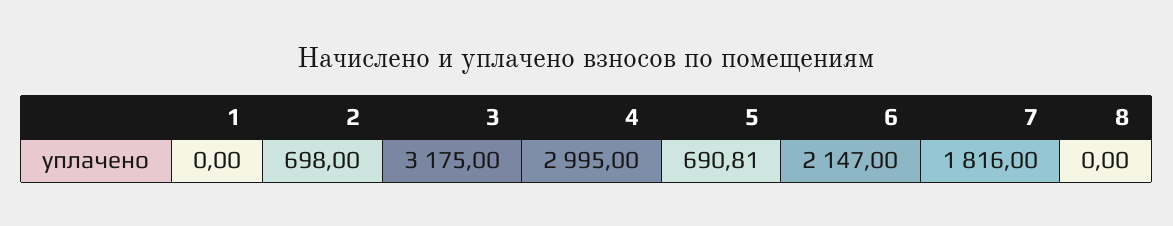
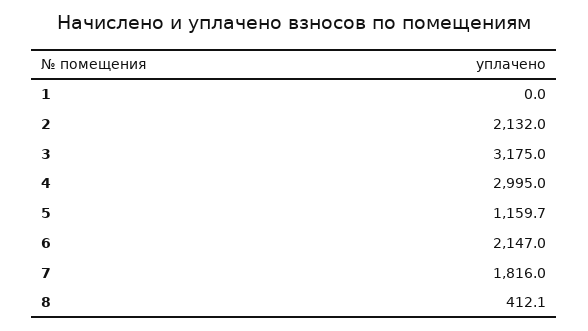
  {
    "1": 0,
-   "2": 698,
+   "2": 2132,
    "3": 3175,
    "4": 2995,
-   "5": 690.81,
+   "5": 1159.7,
    "6": 2147,
    "7": 1816,
-   "8": 0
+   "8": 412.1
  }

